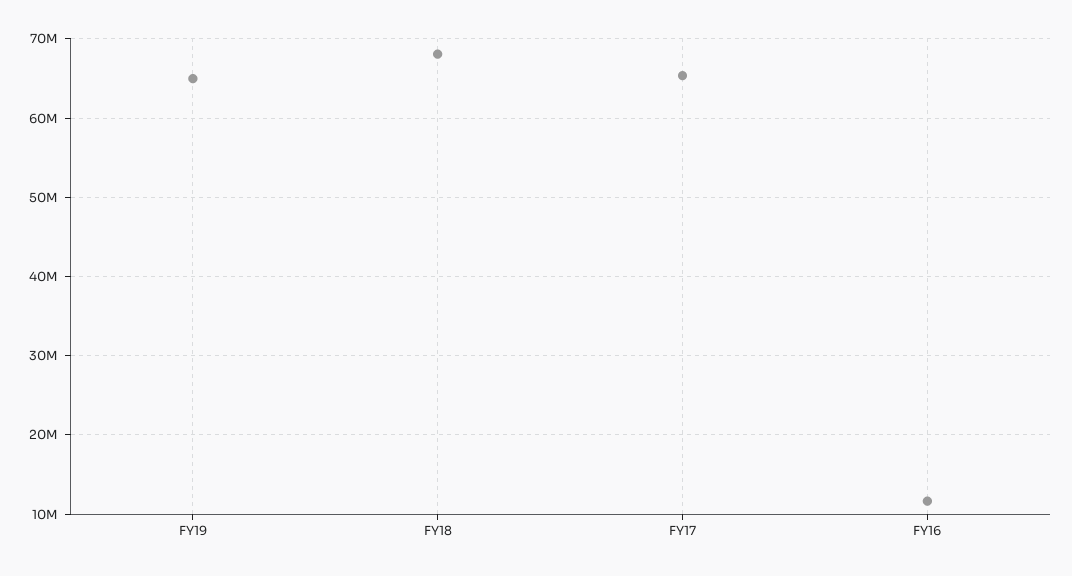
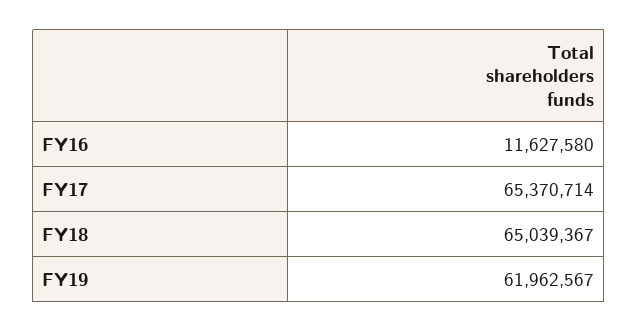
  {
-   "FY19": 65000000,
+   "FY19": 61962567,
-   "FY18": 68000000,
+   "FY18": 65039367,
    "FY17": 65370714,
    "FY16": 11627580
  }

